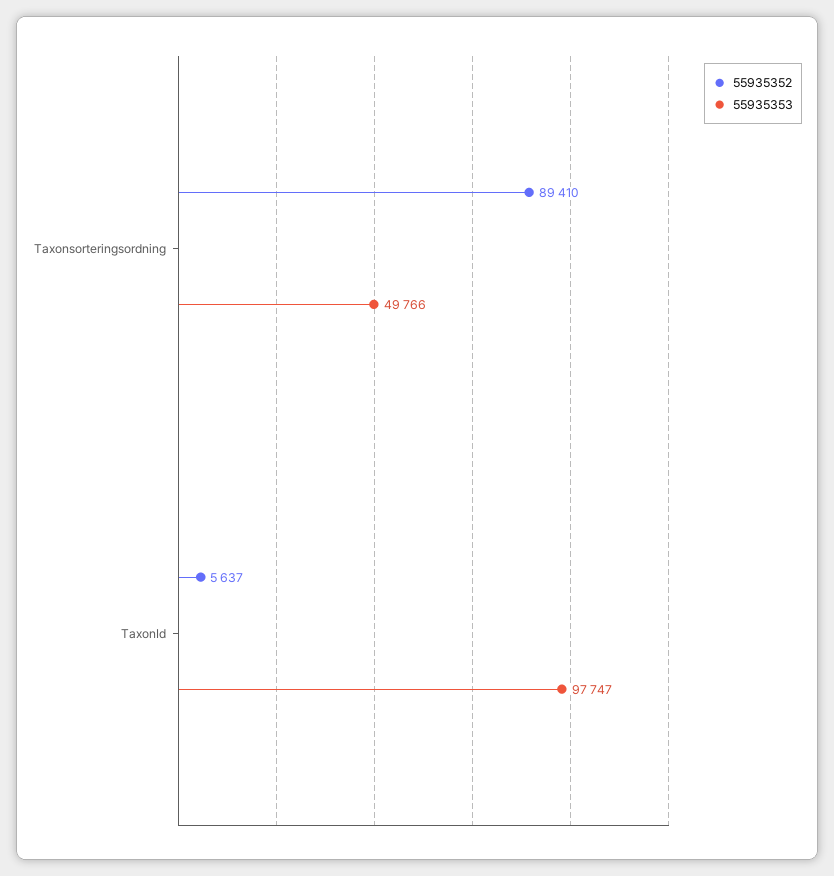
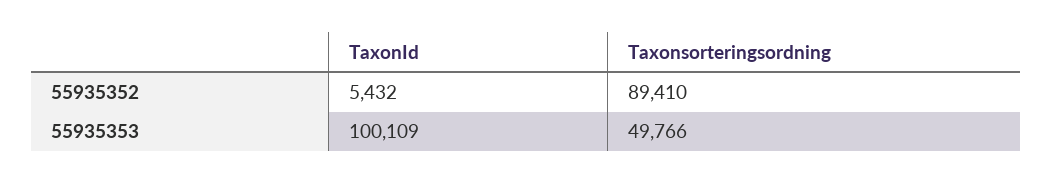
  {
    "55935352": {
      "Taxonsorteringsordning": 89410,
-     "TaxonId": 5637
+     "TaxonId": 5432
    },
    "55935353": {
      "Taxonsorteringsordning": 49766,
-     "TaxonId": 97747
+     "TaxonId": 100109
    }
  }

